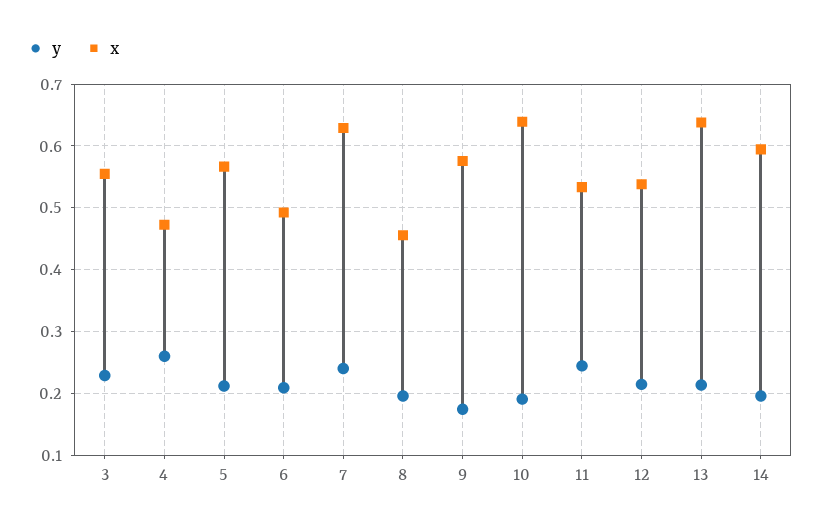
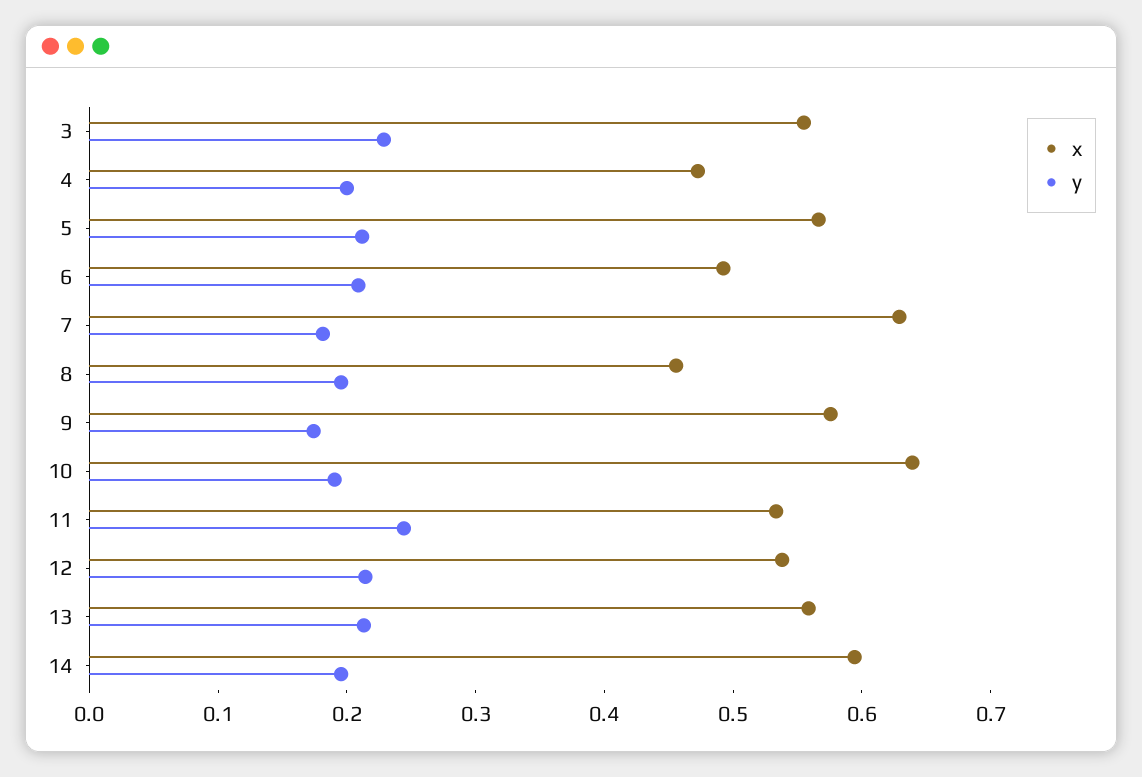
  {
    "y": {
      "3": 0.23,
-     "4": 0.26,
+     "4": 0.2,
      "5": 0.21,
      "6": 0.21,
-     "7": 0.24,
+     "7": 0.18,
      "8": 0.2,
      "9": 0.17,
      "10": 0.19,
      "11": 0.24,
      "12": 0.21,
      "13": 0.21,
      "14": 0.2
    },
    "x": {
      "3": 0.55,
      "4": 0.47,
      "5": 0.57,
      "6": 0.49,
      "7": 0.63,
      "8": 0.46,
      "9": 0.58,
      "10": 0.64,
      "11": 0.53,
      "12": 0.54,
-     "13": 0.64,
+     "13": 0.56,
      "14": 0.59
    }
  }

